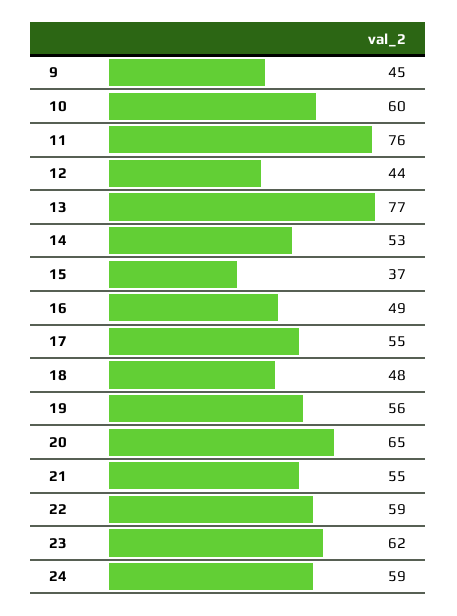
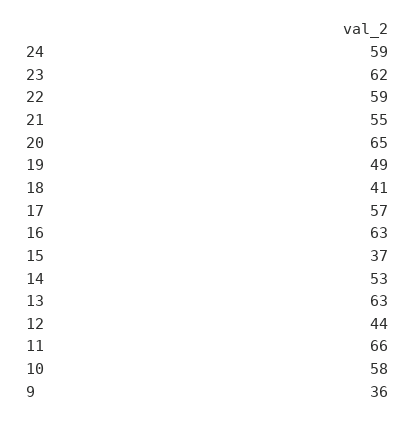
  {
-   "9": 45,
+   "9": 36,
-   "10": 60,
+   "10": 58,
-   "11": 76,
+   "11": 66,
    "12": 44,
-   "13": 77,
+   "13": 63,
    "14": 53,
    "15": 37,
-   "16": 49,
+   "16": 63,
-   "17": 55,
+   "17": 57,
-   "18": 48,
+   "18": 41,
-   "19": 56,
+   "19": 49,
    "20": 65,
    "21": 55,
    "22": 59,
    "23": 62,
    "24": 59
  }

